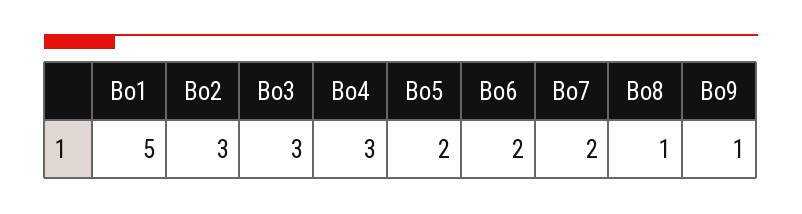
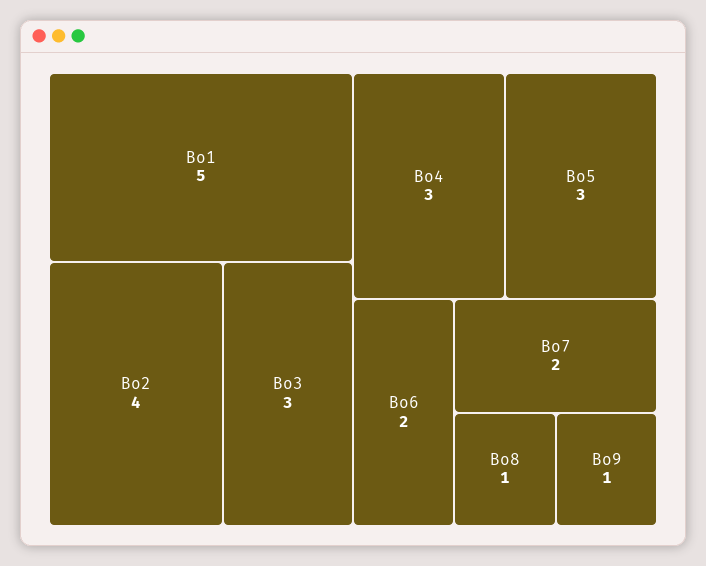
  {
    "Bo1": 5,
-   "Bo2": 3,
+   "Bo2": 4,
    "Bo3": 3,
    "Bo4": 3,
-   "Bo5": 2,
+   "Bo5": 3,
    "Bo6": 2,
    "Bo7": 2,
    "Bo8": 1,
    "Bo9": 1
  }

